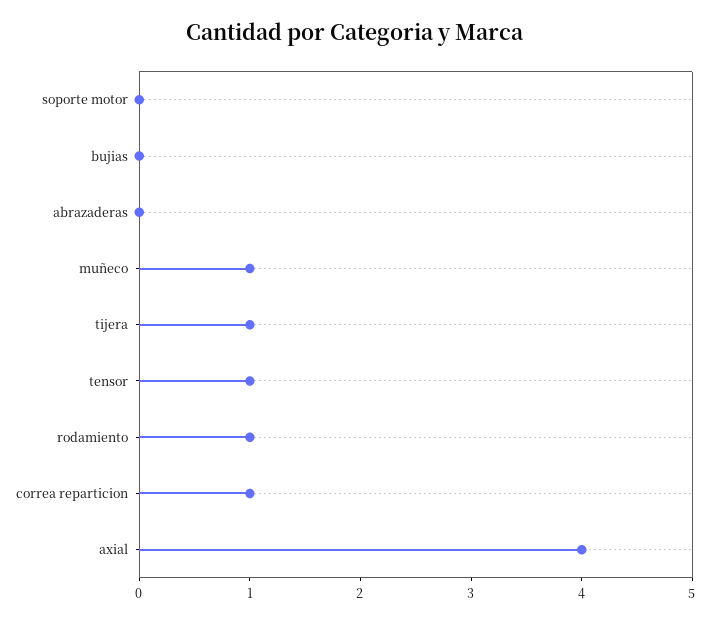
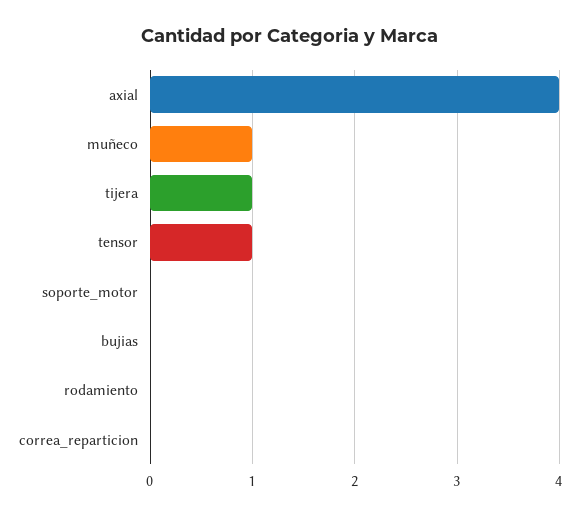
  {
    "soporte motor": 0,
    "bujias": 0,
-   "abrazaderas": 0,
    "muñeco": 1,
    "tijera": 1,
    "tensor": 1,
-   "rodamiento": 1,
+   "rodamiento": 0,
-   "correa reparticion": 1,
+   "correa reparticion": 0,
    "axial": 4
  }

